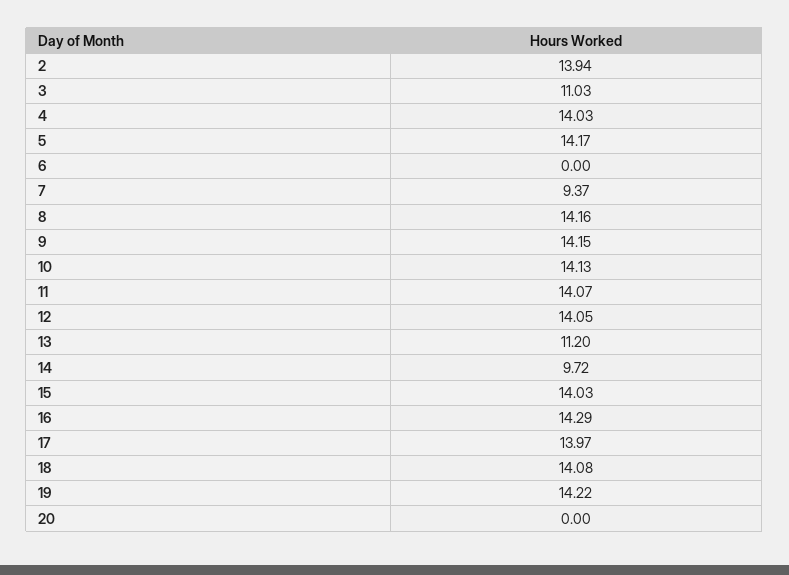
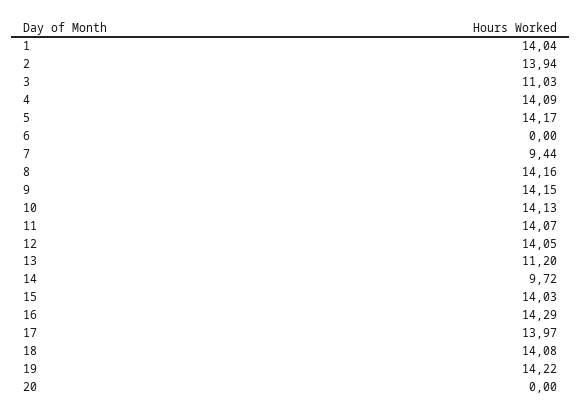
  {
    "2": 13.94,
    "3": 11.03,
-   "4": 14.03,
+   "4": 14.09,
    "5": 14.17,
    "6": 0,
-   "7": 9.37,
+   "7": 9.44,
    "8": 14.16,
    "9": 14.15,
    "10": 14.13,
    "11": 14.07,
    "12": 14.05,
    "13": 11.2,
    "14": 9.72,
    "15": 14.03,
    "16": 14.29,
    "17": 13.97,
    "18": 14.08,
    "19": 14.22,
-   "20": 0
+   "20": 0,
+   "1": 14.04
  }

